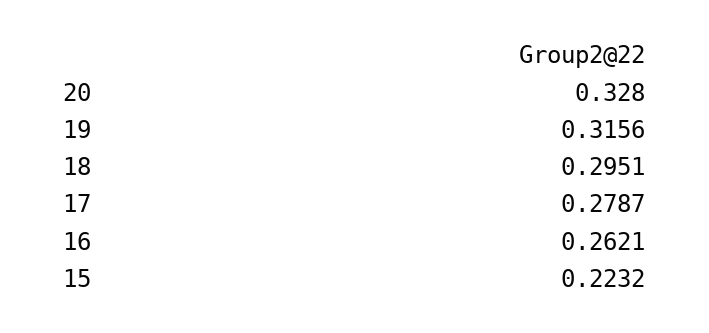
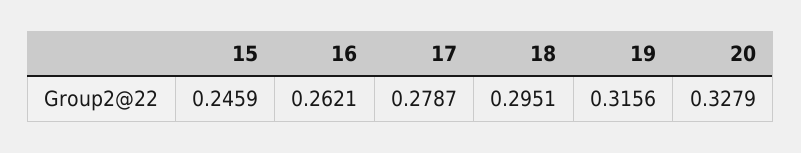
  {
-   "20": 0.328,
+   "20": 0.3279,
    "19": 0.3156,
    "18": 0.2951,
    "17": 0.2787,
    "16": 0.2621,
-   "15": 0.2232
+   "15": 0.2459
  }

